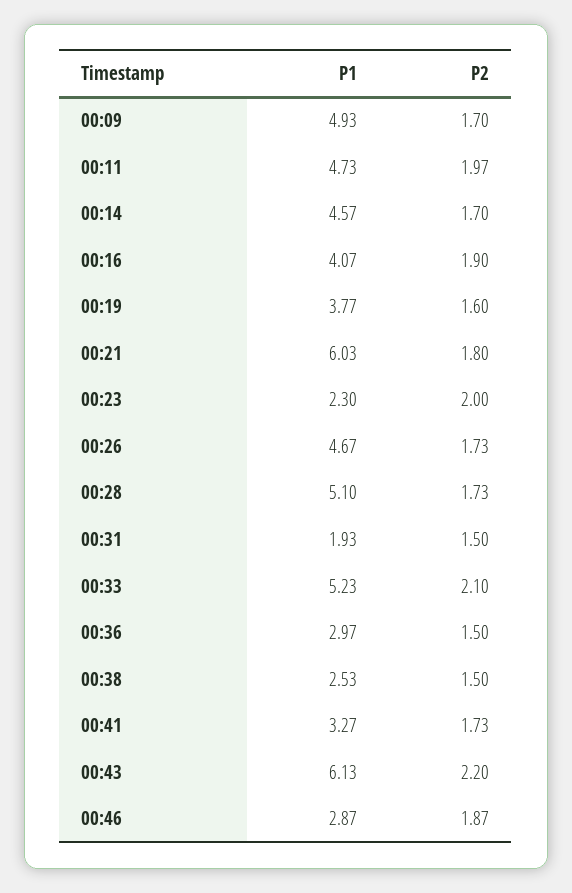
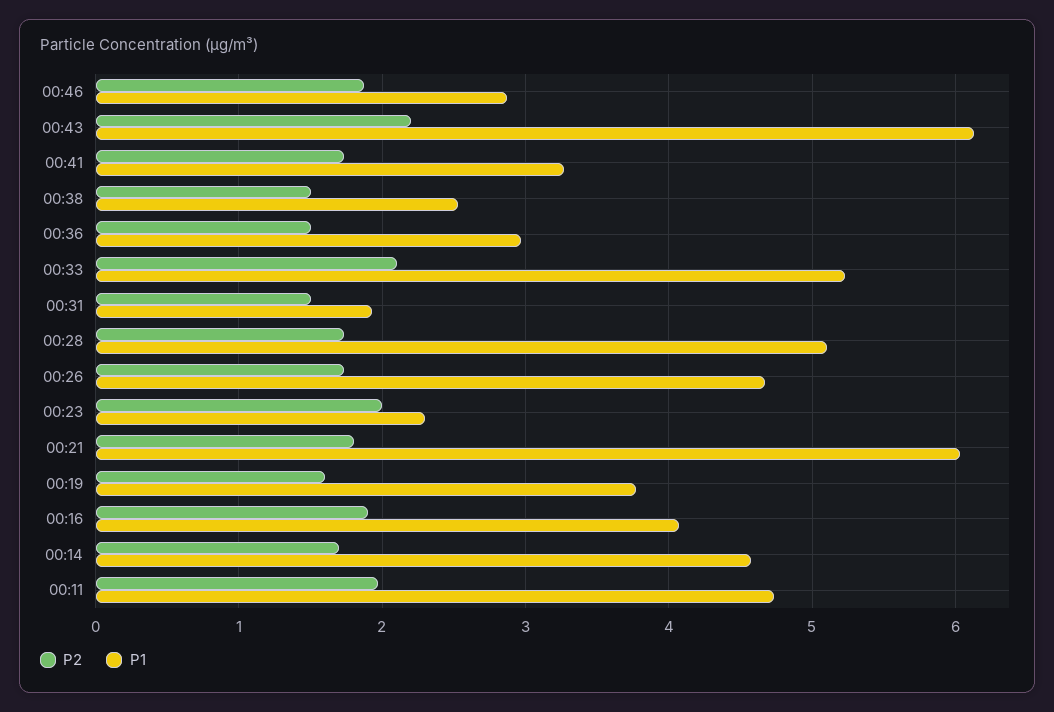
  {
    "P1": {
-     "00:09": 4.93,
      "00:11": 4.73,
      "00:14": 4.57,
      "00:16": 4.07,
      "00:19": 3.77,
      "00:21": 6.03,
      "00:23": 2.3,
      "00:26": 4.67,
      "00:28": 5.1,
      "00:31": 1.93,
      "00:33": 5.23,
      "00:36": 2.97,
      "00:38": 2.53,
      "00:41": 3.27,
      "00:43": 6.13,
      "00:46": 2.87
    },
    "P2": {
-     "00:09": 1.7,
      "00:11": 1.97,
      "00:14": 1.7,
      "00:16": 1.9,
      "00:19": 1.6,
      "00:21": 1.8,
      "00:23": 2,
      "00:26": 1.73,
      "00:28": 1.73,
      "00:31": 1.5,
      "00:33": 2.1,
      "00:36": 1.5,
      "00:38": 1.5,
      "00:41": 1.73,
      "00:43": 2.2,
      "00:46": 1.87
    }
  }

